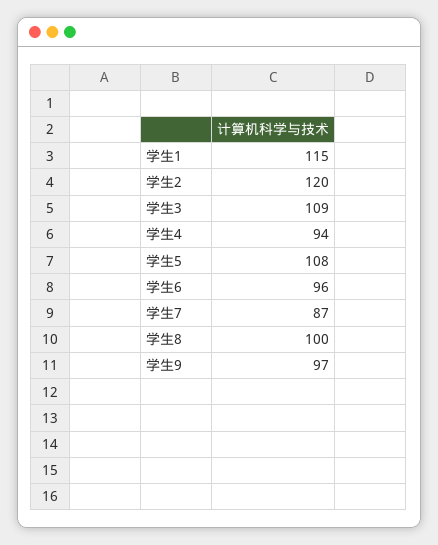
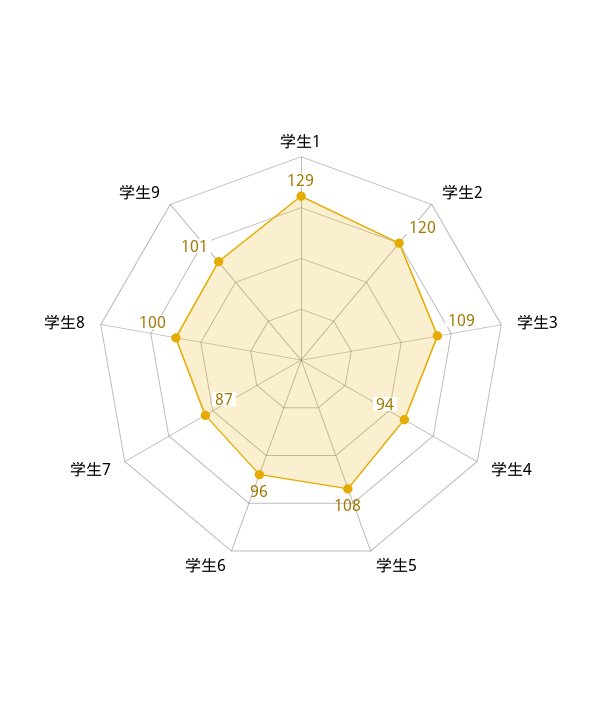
  {
-   "学生1": 115,
+   "学生1": 129,
    "学生2": 120,
    "学生3": 109,
    "学生4": 94,
    "学生5": 108,
    "学生6": 96,
    "学生7": 87,
    "学生8": 100,
-   "学生9": 97
+   "学生9": 101
  }

